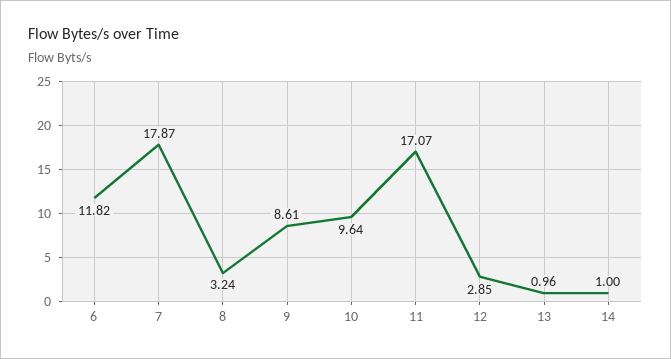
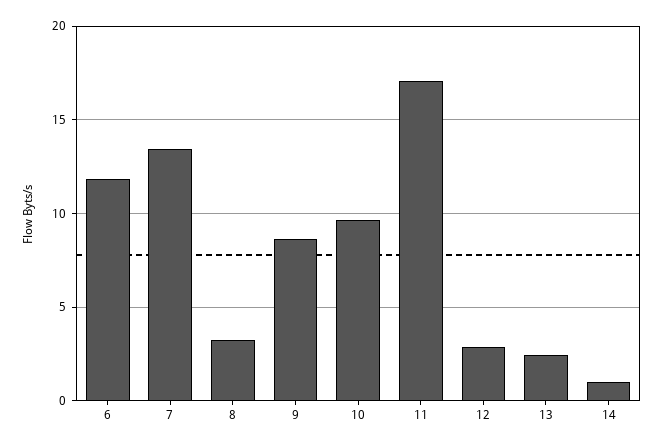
  {
    "6": 11.82,
-   "7": 17.87,
+   "7": 13.5,
    "8": 3.24,
    "9": 8.61,
    "10": 9.64,
    "11": 17.07,
    "12": 2.85,
-   "13": 0.96,
+   "13": 2.5,
    "14": 1
  }

